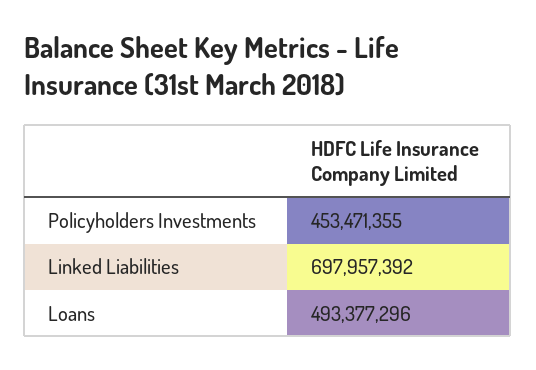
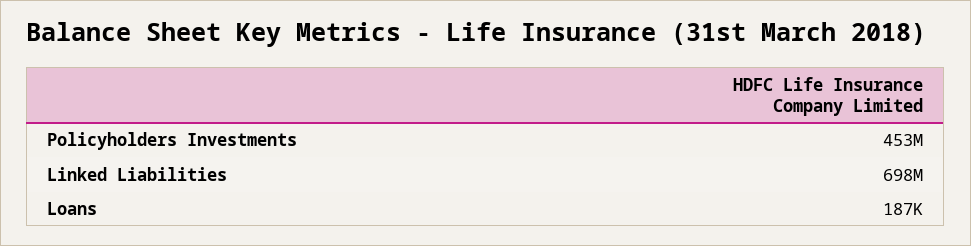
  {
    "Policyholders Investments": 453471355,
    "Linked Liabilities": 697957392,
-   "Loans": 493377296
+   "Loans": 187000
  }

